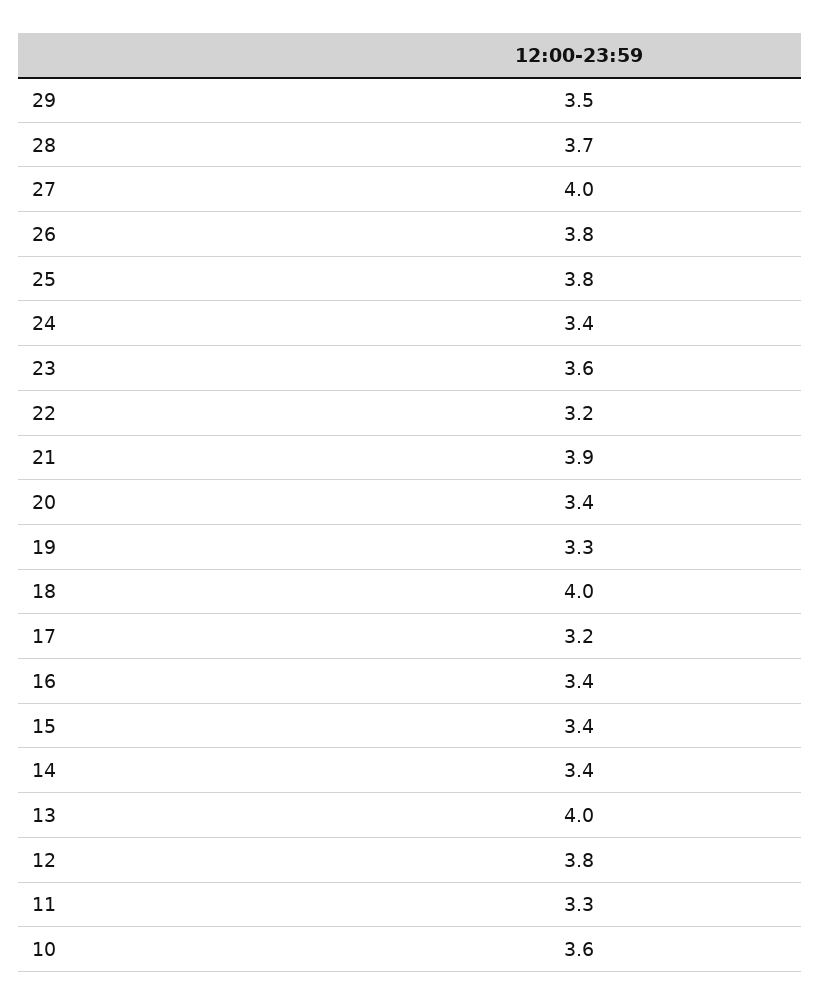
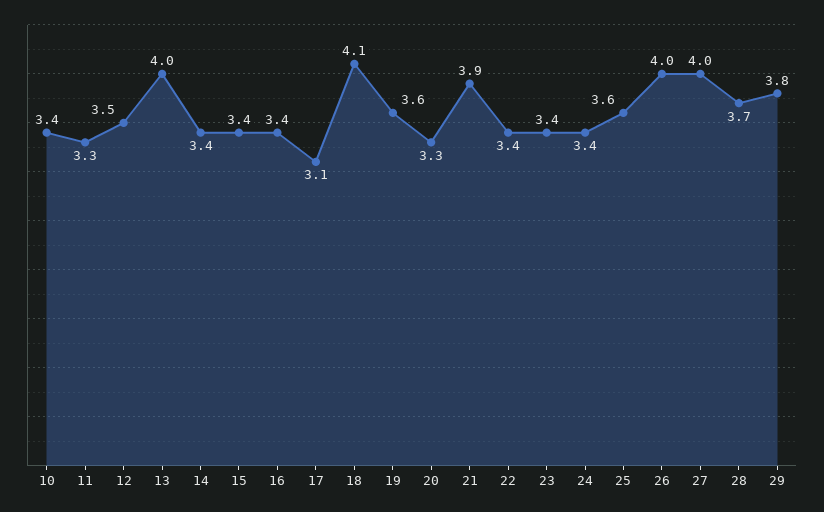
  {
-   "29": 3.5,
+   "29": 3.8,
    "28": 3.7,
    "27": 4,
-   "26": 3.8,
+   "26": 4,
-   "25": 3.8,
+   "25": 3.6,
    "24": 3.4,
-   "23": 3.6,
+   "23": 3.4,
-   "22": 3.2,
+   "22": 3.4,
    "21": 3.9,
-   "20": 3.4,
+   "20": 3.3,
-   "19": 3.3,
+   "19": 3.6,
-   "18": 4,
+   "18": 4.1,
-   "17": 3.2,
+   "17": 3.1,
    "16": 3.4,
    "15": 3.4,
    "14": 3.4,
    "13": 4,
-   "12": 3.8,
+   "12": 3.5,
    "11": 3.3,
-   "10": 3.6
+   "10": 3.4
  }

